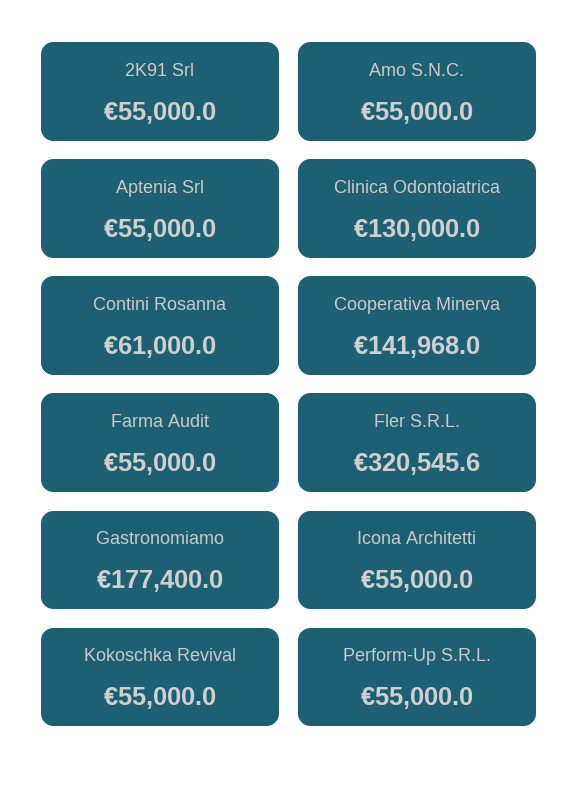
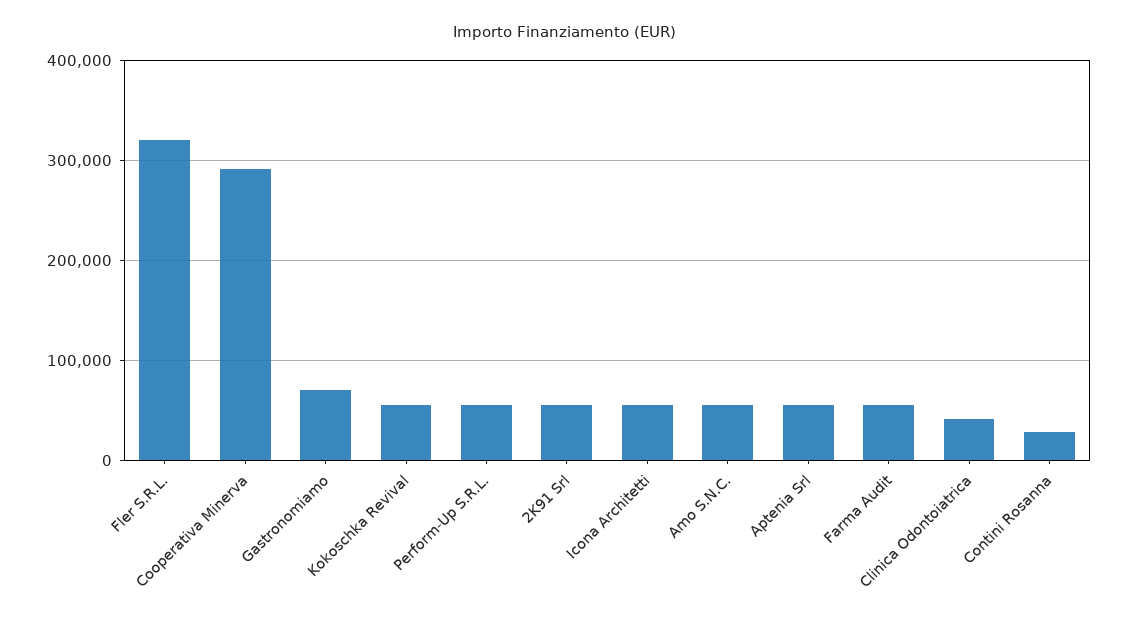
  {
    "2K91 Srl": 55000,
    "Amo S.N.C.": 55000,
    "Aptenia Srl": 55000,
-   "Clinica Odontoiatrica": 130000,
+   "Clinica Odontoiatrica": 40000,
-   "Contini Rosanna": 61000,
+   "Contini Rosanna": 30000,
-   "Cooperativa Minerva": 141968,
+   "Cooperativa Minerva": 290000,
    "Farma Audit": 55000,
    "Fler S.R.L.": 320545.6,
-   "Gastronomiamo": 177400,
+   "Gastronomiamo": 70000,
    "Icona Architetti": 55000,
    "Kokoschka Revival": 55000,
    "Perform-Up S.R.L.": 55000
  }

